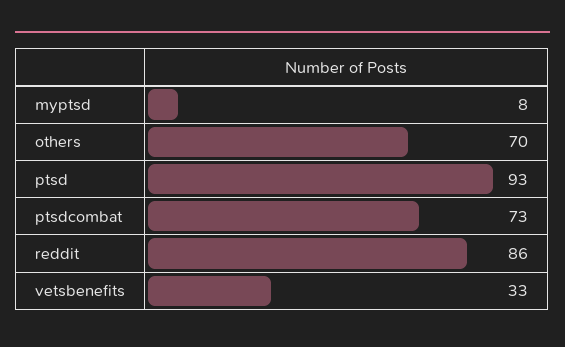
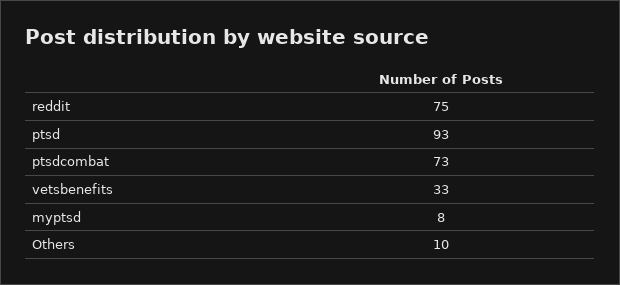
  {
    "myptsd": 8,
-   "others": 70,
+   "others": 10,
    "ptsd": 93,
    "ptsdcombat": 73,
-   "reddit": 86,
+   "reddit": 75,
    "vetsbenefits": 33
  }

